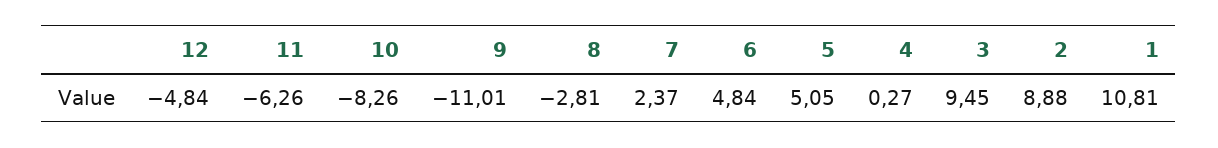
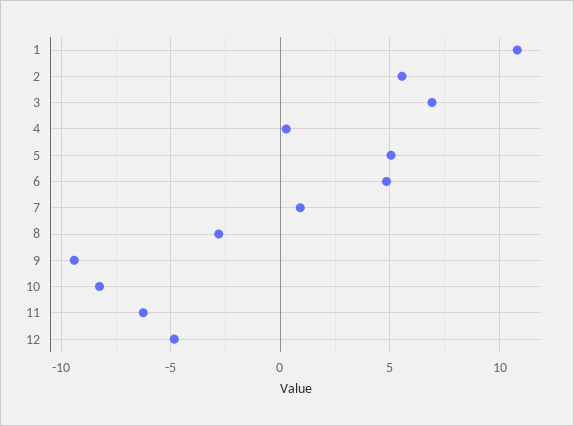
  {
    "12": -4.84,
    "11": -6.26,
    "10": -8.26,
-   "9": -11.01,
+   "9": -9.5,
    "8": -2.81,
-   "7": 2.37,
+   "7": 1,
    "6": 4.84,
    "5": 5.05,
    "4": 0.27,
-   "3": 9.45,
+   "3": 7,
-   "2": 8.88,
+   "2": 5.5,
    "1": 10.81
  }

